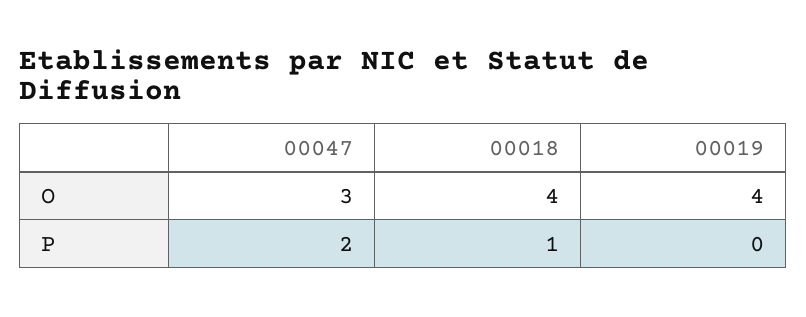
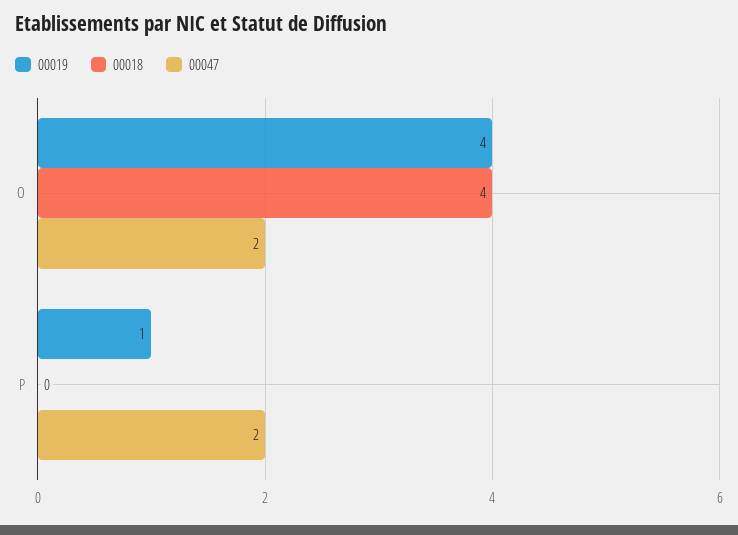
  {
    "00047": {
-     "O": 3,
+     "O": 2,
      "P": 2
    },
    "00018": {
      "O": 4,
-     "P": 1
+     "P": 0
    },
    "00019": {
      "O": 4,
-     "P": 0
+     "P": 1
    }
  }

